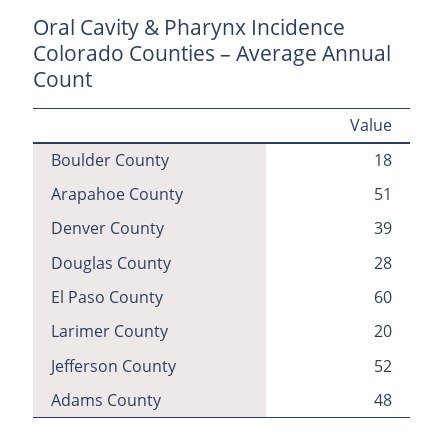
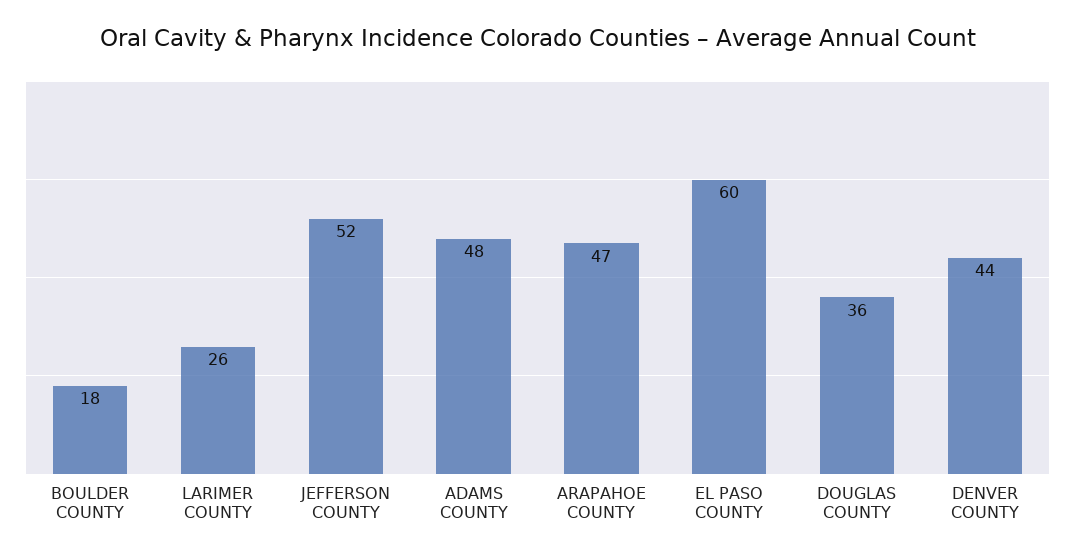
  {
    "Boulder County": 18,
-   "Arapahoe County": 51,
+   "Arapahoe County": 47,
-   "Denver County": 39,
+   "Denver County": 44,
-   "Douglas County": 28,
+   "Douglas County": 36,
    "El Paso County": 60,
-   "Larimer County": 20,
+   "Larimer County": 26,
    "Jefferson County": 52,
    "Adams County": 48
  }

